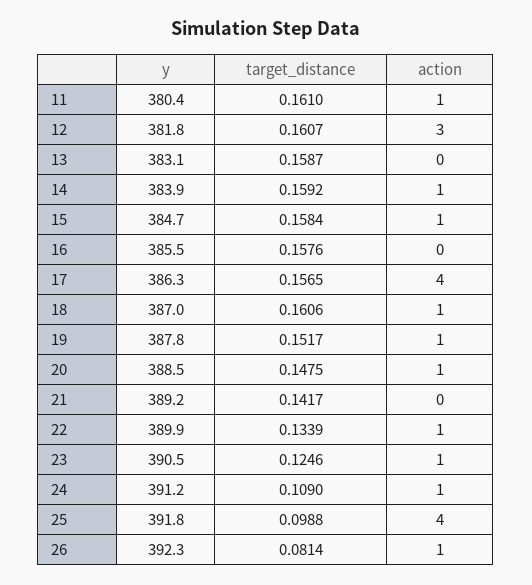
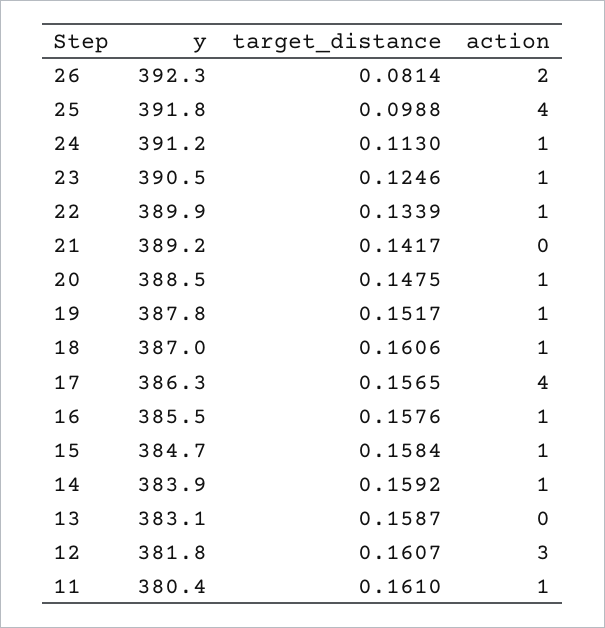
  {
    "y": {
      "11": 380.4,
      "12": 381.8,
      "13": 383.1,
      "14": 383.9,
      "15": 384.7,
      "16": 385.5,
      "17": 386.3,
      "18": 387,
      "19": 387.8,
      "20": 388.5,
      "21": 389.2,
      "22": 389.9,
      "23": 390.5,
      "24": 391.2,
      "25": 391.8,
      "26": 392.3
    },
    "target_distance": {
      "11": 0.161,
      "12": 0.1607,
      "13": 0.1587,
      "14": 0.1592,
      "15": 0.1584,
      "16": 0.1576,
      "17": 0.1565,
      "18": 0.1606,
      "19": 0.1517,
      "20": 0.1475,
      "21": 0.1417,
      "22": 0.1339,
      "23": 0.1246,
-     "24": 0.109,
+     "24": 0.113,
      "25": 0.0988,
      "26": 0.0814
    },
    "action": {
      "11": 1,
      "12": 3,
      "13": 0,
      "14": 1,
      "15": 1,
-     "16": 0,
+     "16": 1,
      "17": 4,
      "18": 1,
      "19": 1,
      "20": 1,
      "21": 0,
      "22": 1,
      "23": 1,
      "24": 1,
      "25": 4,
-     "26": 1
+     "26": 2
    }
  }

